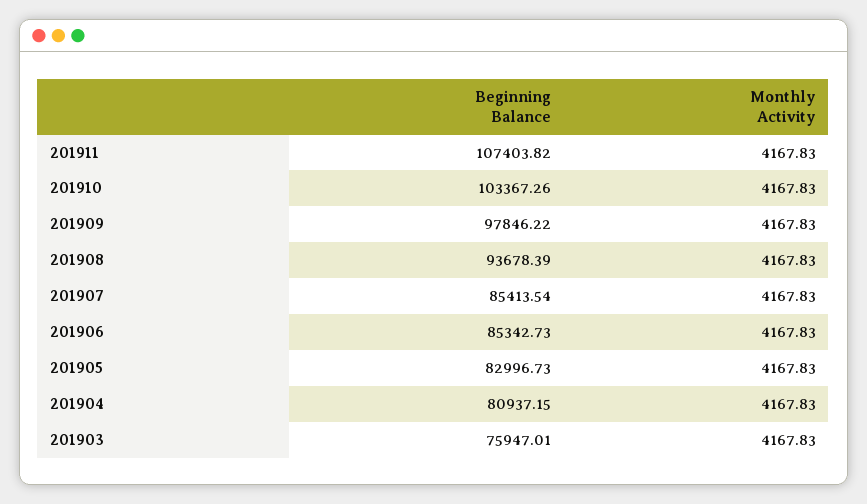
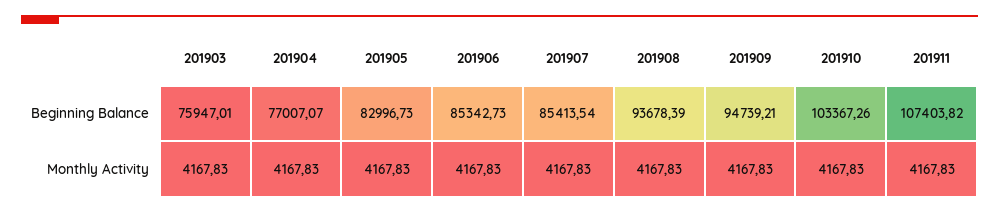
  {
    "Beginning Balance": {
      "201911": 107403.82,
      "201910": 103367.26,
-     "201909": 97846.22,
+     "201909": 94739.21,
      "201908": 93678.39,
      "201907": 85413.54,
      "201906": 85342.73,
      "201905": 82996.73,
-     "201904": 80937.15,
+     "201904": 77007.07,
      "201903": 75947.01
    },
    "Monthly Activity": {
      "201911": 4167.83,
      "201910": 4167.83,
      "201909": 4167.83,
      "201908": 4167.83,
      "201907": 4167.83,
      "201906": 4167.83,
      "201905": 4167.83,
      "201904": 4167.83,
      "201903": 4167.83
    }
  }

